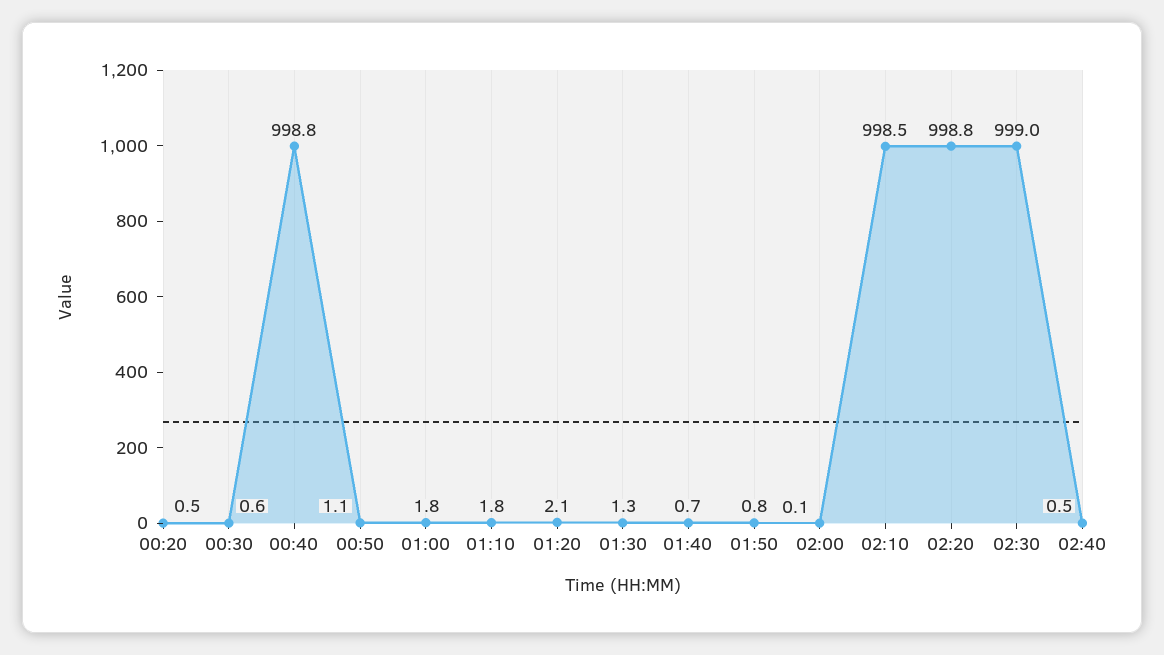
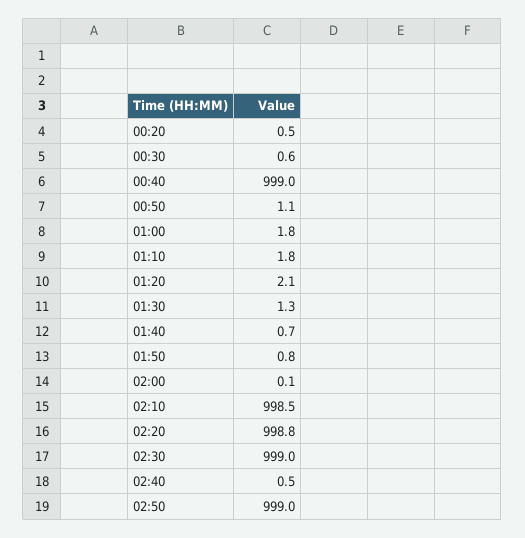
  {
    "00:20": 0.5,
    "00:30": 0.6,
-   "00:40": 998.8,
+   "00:40": 999,
    "00:50": 1.1,
    "01:00": 1.8,
    "01:10": 1.8,
    "01:20": 2.1,
    "01:30": 1.3,
    "01:40": 0.7,
    "01:50": 0.8,
    "02:00": 0.1,
    "02:10": 998.5,
    "02:20": 998.8,
    "02:30": 999,
-   "02:40": 0.5
+   "02:40": 0.5,
+   "02:50": 999
  }

